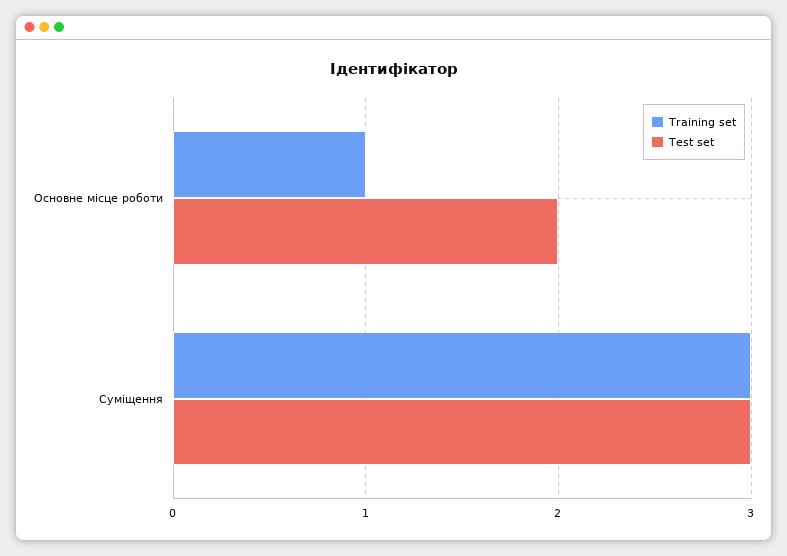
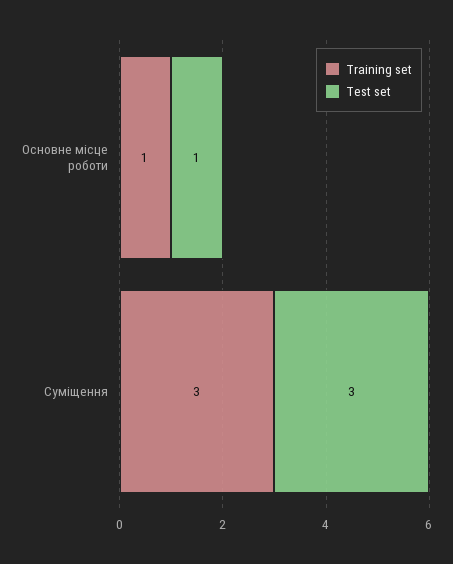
  {
    "Training set": {
      "Основне місце роботи": 1,
      "Суміщення": 3
    },
    "Test set": {
-     "Основне місце роботи": 2,
+     "Основне місце роботи": 1,
      "Суміщення": 3
    }
  }

